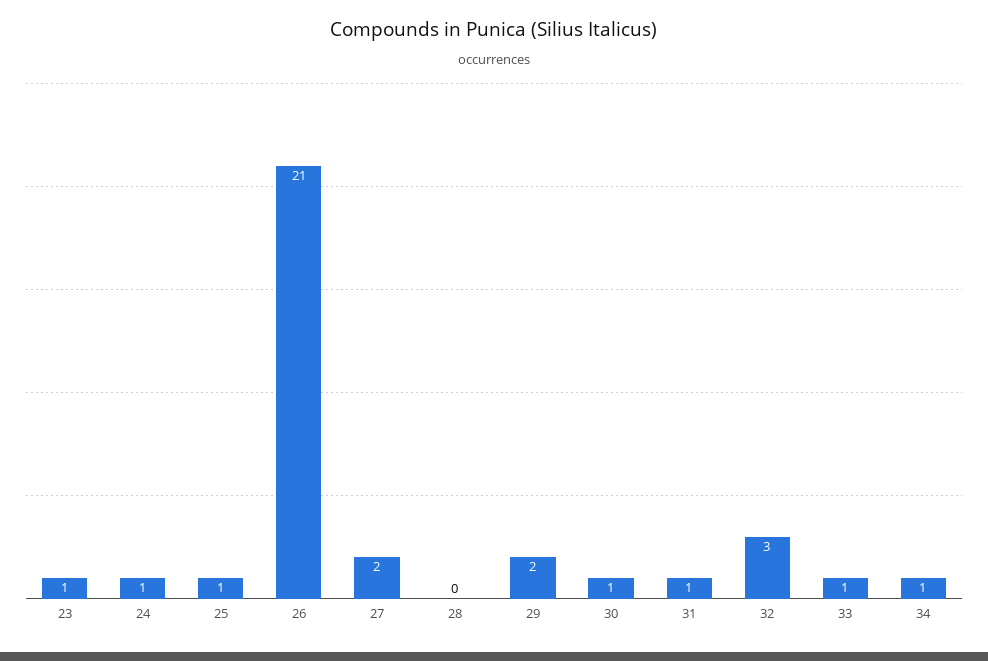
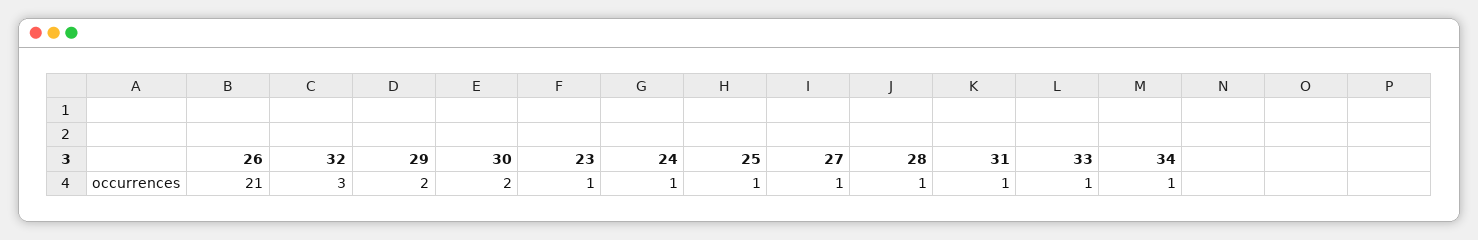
  {
    "23": 1,
    "24": 1,
    "25": 1,
    "26": 21,
-   "27": 2,
+   "27": 1,
-   "28": 0,
+   "28": 1,
    "29": 2,
-   "30": 1,
+   "30": 2,
    "31": 1,
    "32": 3,
    "33": 1,
    "34": 1
  }

